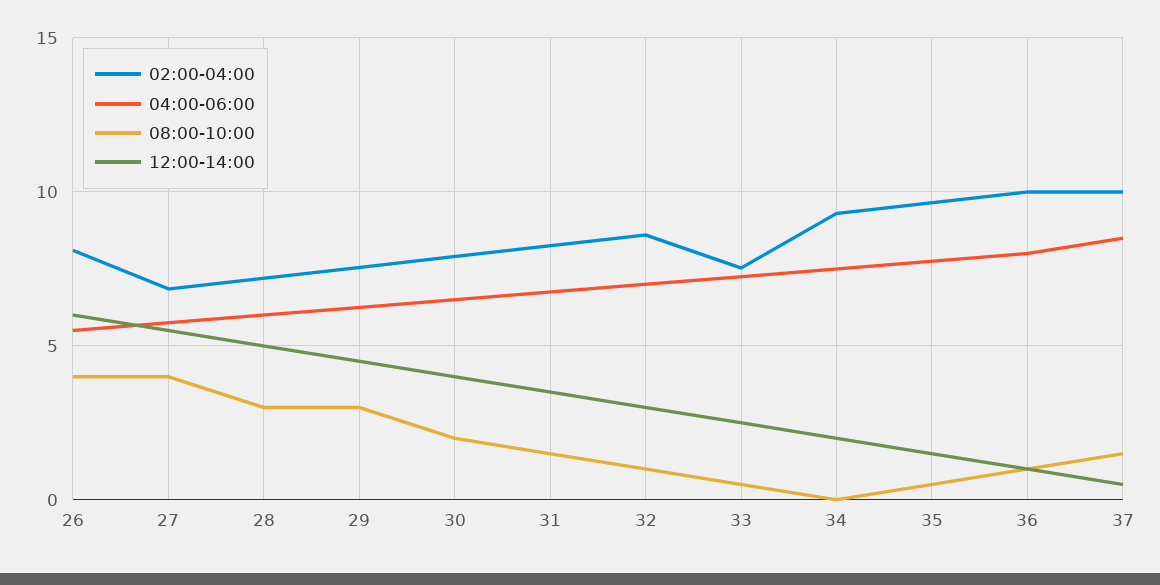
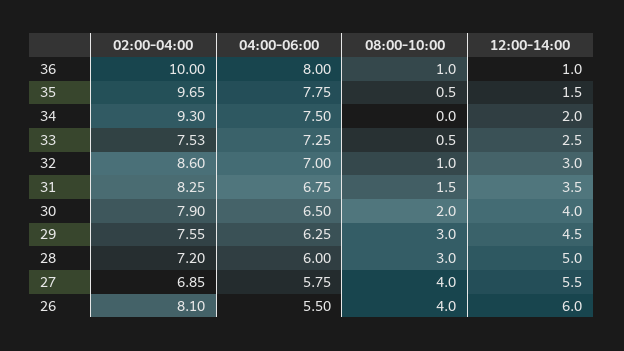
  {
    "02:00-04:00": {
      "26": 8.1,
      "27": 6.85,
      "28": 7.2,
      "29": 7.55,
      "30": 7.9,
      "31": 8.25,
      "32": 8.6,
      "33": 7.53,
      "34": 9.3,
      "35": 9.65,
-     "36": 10,
+     "36": 10
-     "37": 10
    },
    "04:00-06:00": {
      "26": 5.5,
      "27": 5.75,
      "28": 6,
      "29": 6.25,
      "30": 6.5,
      "31": 6.75,
      "32": 7,
      "33": 7.25,
      "34": 7.5,
      "35": 7.75,
-     "36": 8,
+     "36": 8
-     "37": 8.5
    },
    "08:00-10:00": {
      "26": 4,
      "27": 4,
      "28": 3,
      "29": 3,
      "30": 2,
      "31": 1.5,
      "32": 1,
      "33": 0.5,
      "34": 0,
      "35": 0.5,
-     "36": 1,
+     "36": 1
-     "37": 1.5
    },
    "12:00-14:00": {
      "26": 6,
      "27": 5.5,
      "28": 5,
      "29": 4.5,
      "30": 4,
      "31": 3.5,
      "32": 3,
      "33": 2.5,
      "34": 2,
      "35": 1.5,
-     "36": 1,
+     "36": 1
-     "37": 0.5
    }
  }

